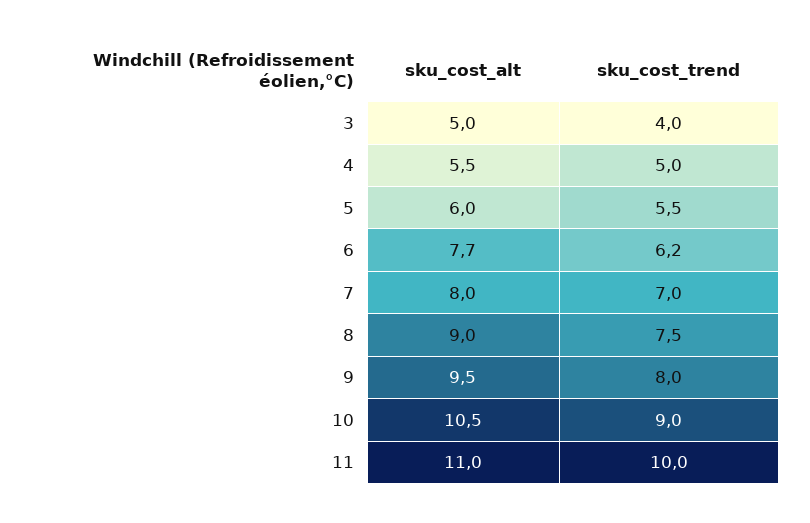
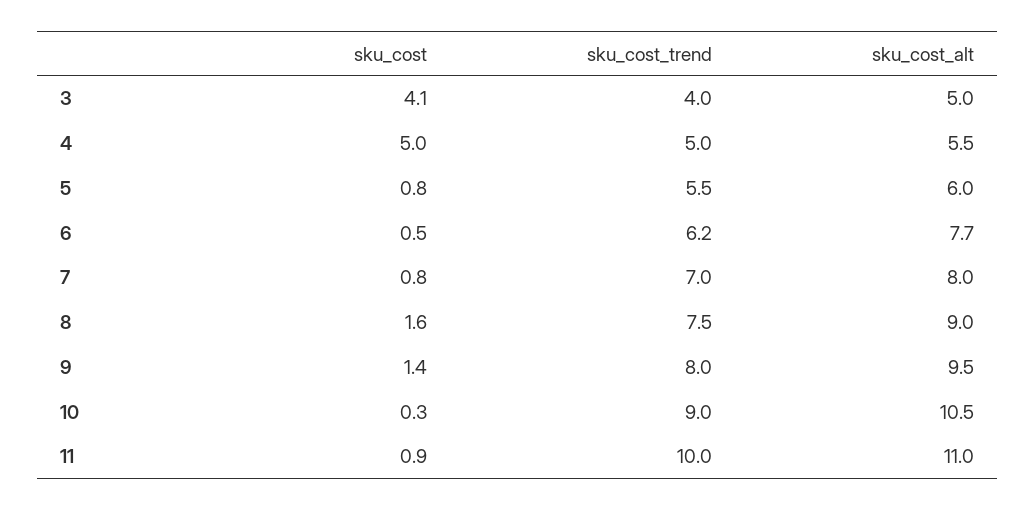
  {
    "sku_cost_alt": {
      "3": 5,
      "4": 5.5,
      "5": 6,
      "6": 7.7,
      "7": 8,
      "8": 9,
      "9": 9.5,
      "10": 10.5,
      "11": 11
    },
    "sku_cost_trend": {
      "3": 4,
      "4": 5,
      "5": 5.5,
      "6": 6.2,
      "7": 7,
      "8": 7.5,
      "9": 8,
      "10": 9,
      "11": 10
-   }
+   },
+   "sku_cost": {
+     "3": 4.1,
+     "4": 5,
+     "5": 0.8,
+     "6": 0.5,
+     "7": 0.8,
+     "8": 1.6,
+     "9": 1.4,
+     "10": 0.3,
+     "11": 0.9
+   }
  }

